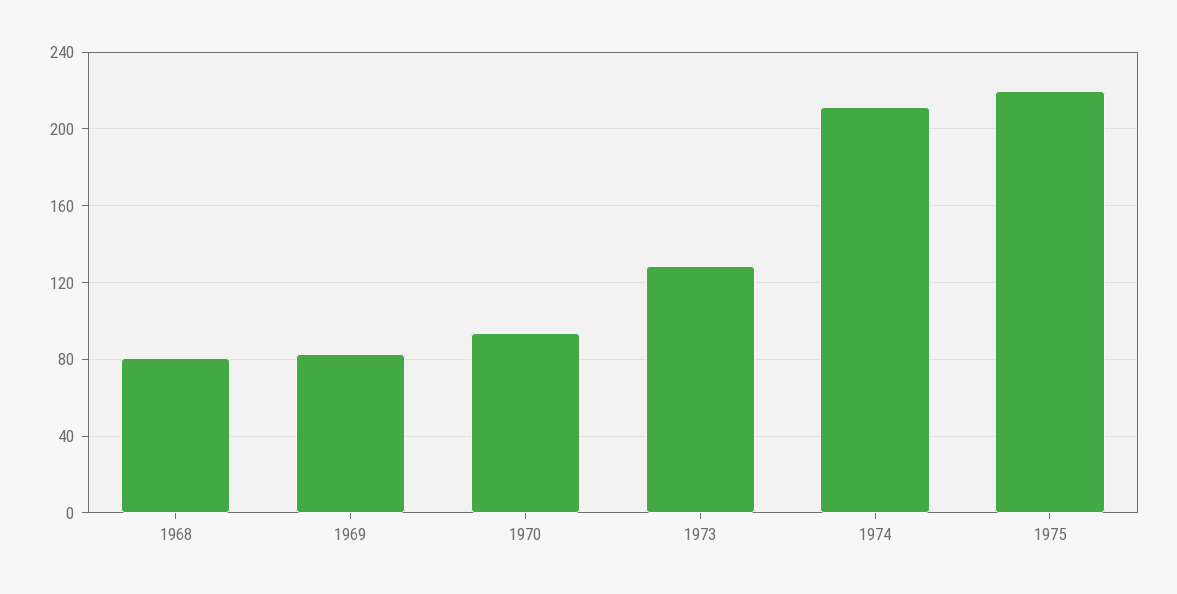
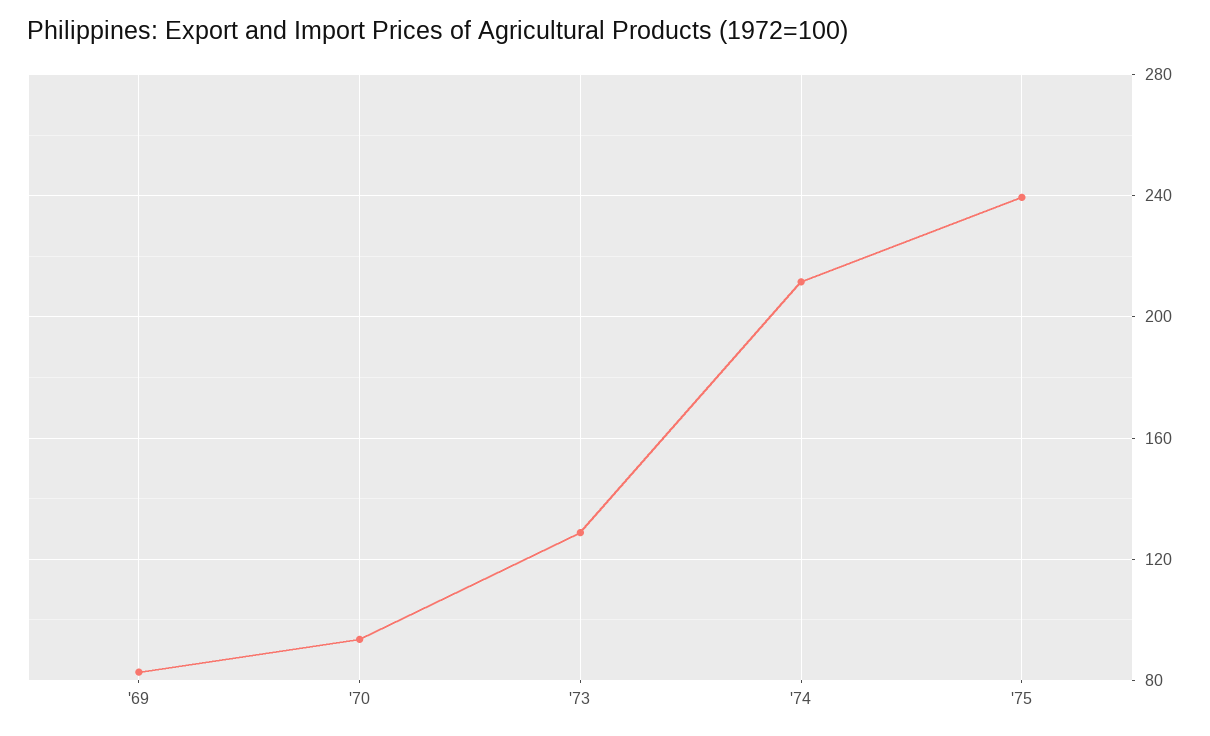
  {
-   "1968": 80,
    "1969": 85,
    "1970": 95,
    "1973": 130,
    "1974": 210,
-   "1975": 220
+   "1975": 240
  }

